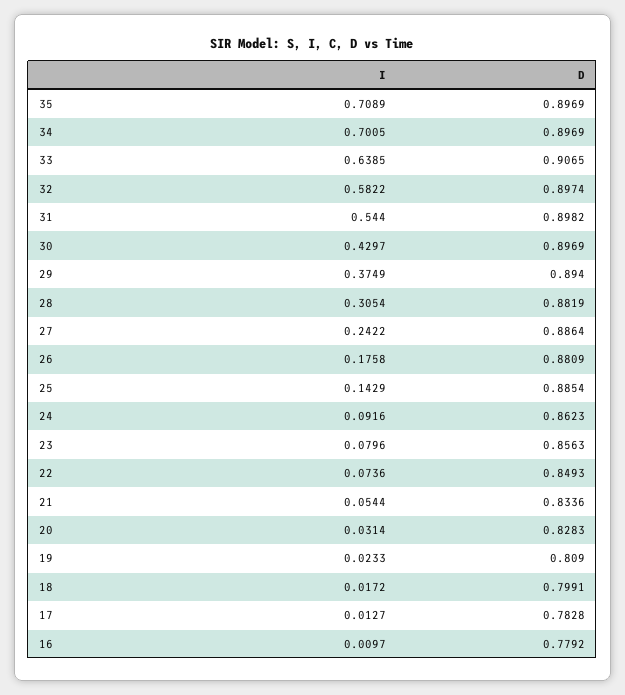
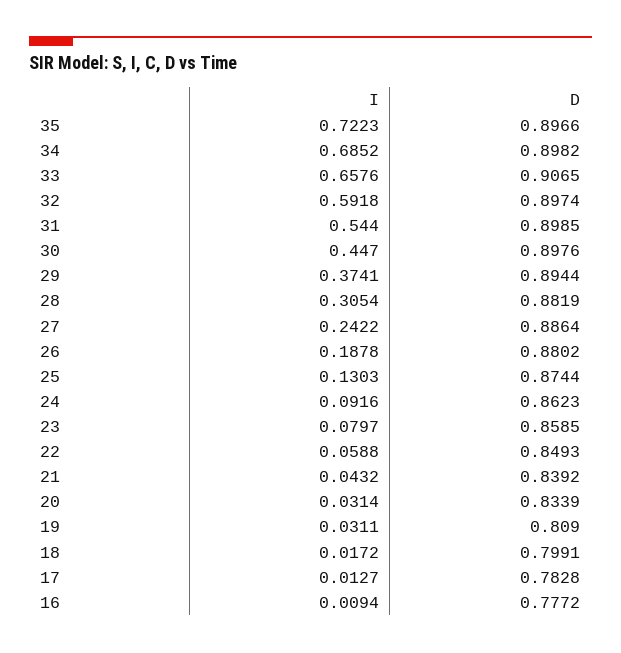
  {
    "I": {
-     "35": 0.7089,
+     "35": 0.7223,
-     "34": 0.7005,
+     "34": 0.6852,
-     "33": 0.6385,
+     "33": 0.6576,
-     "32": 0.5822,
+     "32": 0.5918,
      "31": 0.544,
-     "30": 0.4297,
+     "30": 0.447,
-     "29": 0.3749,
+     "29": 0.3741,
      "28": 0.3054,
      "27": 0.2422,
-     "26": 0.1758,
+     "26": 0.1878,
-     "25": 0.1429,
+     "25": 0.1303,
      "24": 0.0916,
-     "23": 0.0796,
+     "23": 0.0797,
-     "22": 0.0736,
+     "22": 0.0588,
-     "21": 0.0544,
+     "21": 0.0432,
      "20": 0.0314,
-     "19": 0.0233,
+     "19": 0.0311,
      "18": 0.0172,
      "17": 0.0127,
-     "16": 0.0097
+     "16": 0.0094
    },
    "D": {
-     "35": 0.8969,
+     "35": 0.8966,
-     "34": 0.8969,
+     "34": 0.8982,
      "33": 0.9065,
      "32": 0.8974,
-     "31": 0.8982,
+     "31": 0.8985,
-     "30": 0.8969,
+     "30": 0.8976,
-     "29": 0.894,
+     "29": 0.8944,
      "28": 0.8819,
      "27": 0.8864,
-     "26": 0.8809,
+     "26": 0.8802,
-     "25": 0.8854,
+     "25": 0.8744,
      "24": 0.8623,
-     "23": 0.8563,
+     "23": 0.8585,
      "22": 0.8493,
-     "21": 0.8336,
+     "21": 0.8392,
-     "20": 0.8283,
+     "20": 0.8339,
      "19": 0.809,
      "18": 0.7991,
      "17": 0.7828,
-     "16": 0.7792
+     "16": 0.7772
    }
  }

